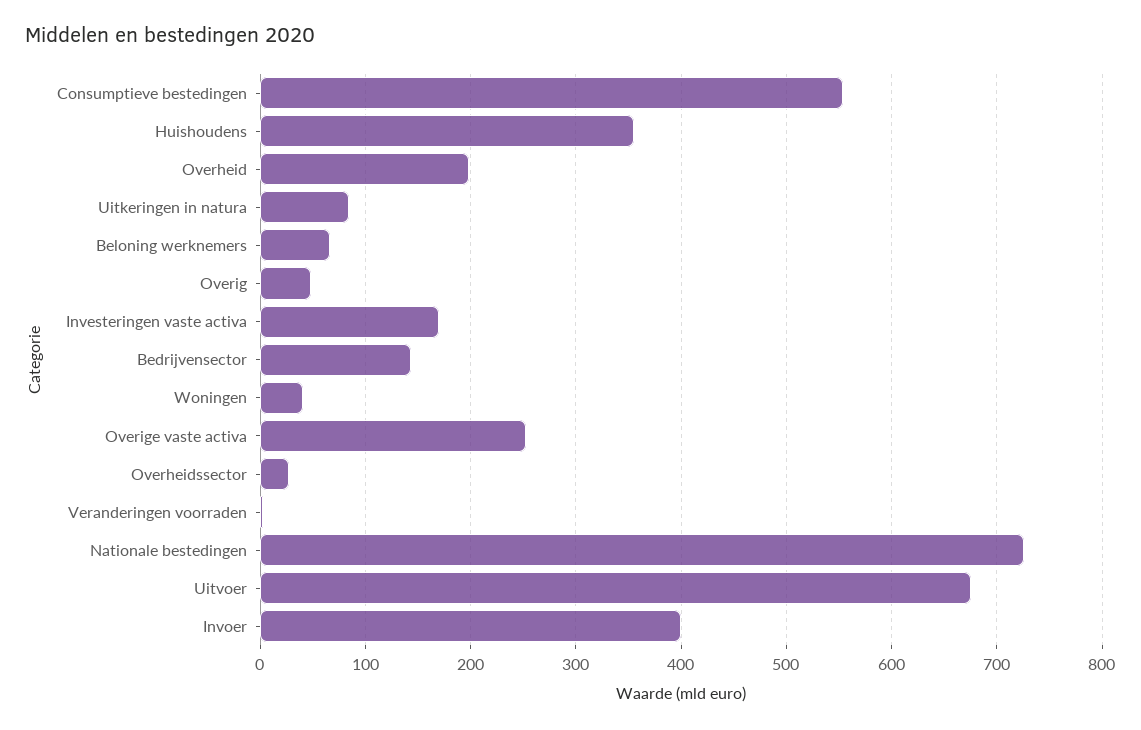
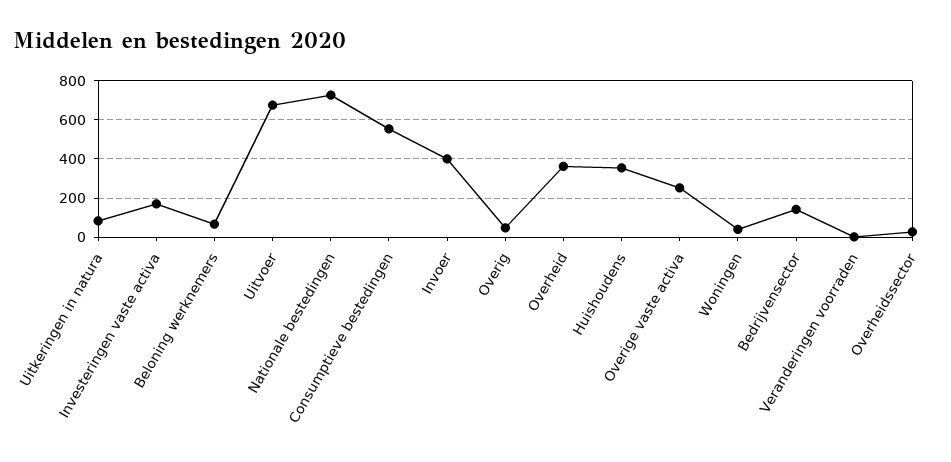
  {
    "Consumptieve bestedingen": 550,
    "Huishoudens": 350,
-   "Overheid": 200,
+   "Overheid": 350,
    "Uitkeringen in natura": 80,
    "Beloning werknemers": 70,
    "Overig": 50,
    "Investeringen vaste activa": 170,
    "Bedrijvensector": 140,
    "Woningen": 40,
    "Overige vaste activa": 250,
    "Overheidssector": 30,
    "Veranderingen voorraden": 0,
    "Nationale bestedingen": 730,
    "Uitvoer": 680,
    "Invoer": 400
  }

